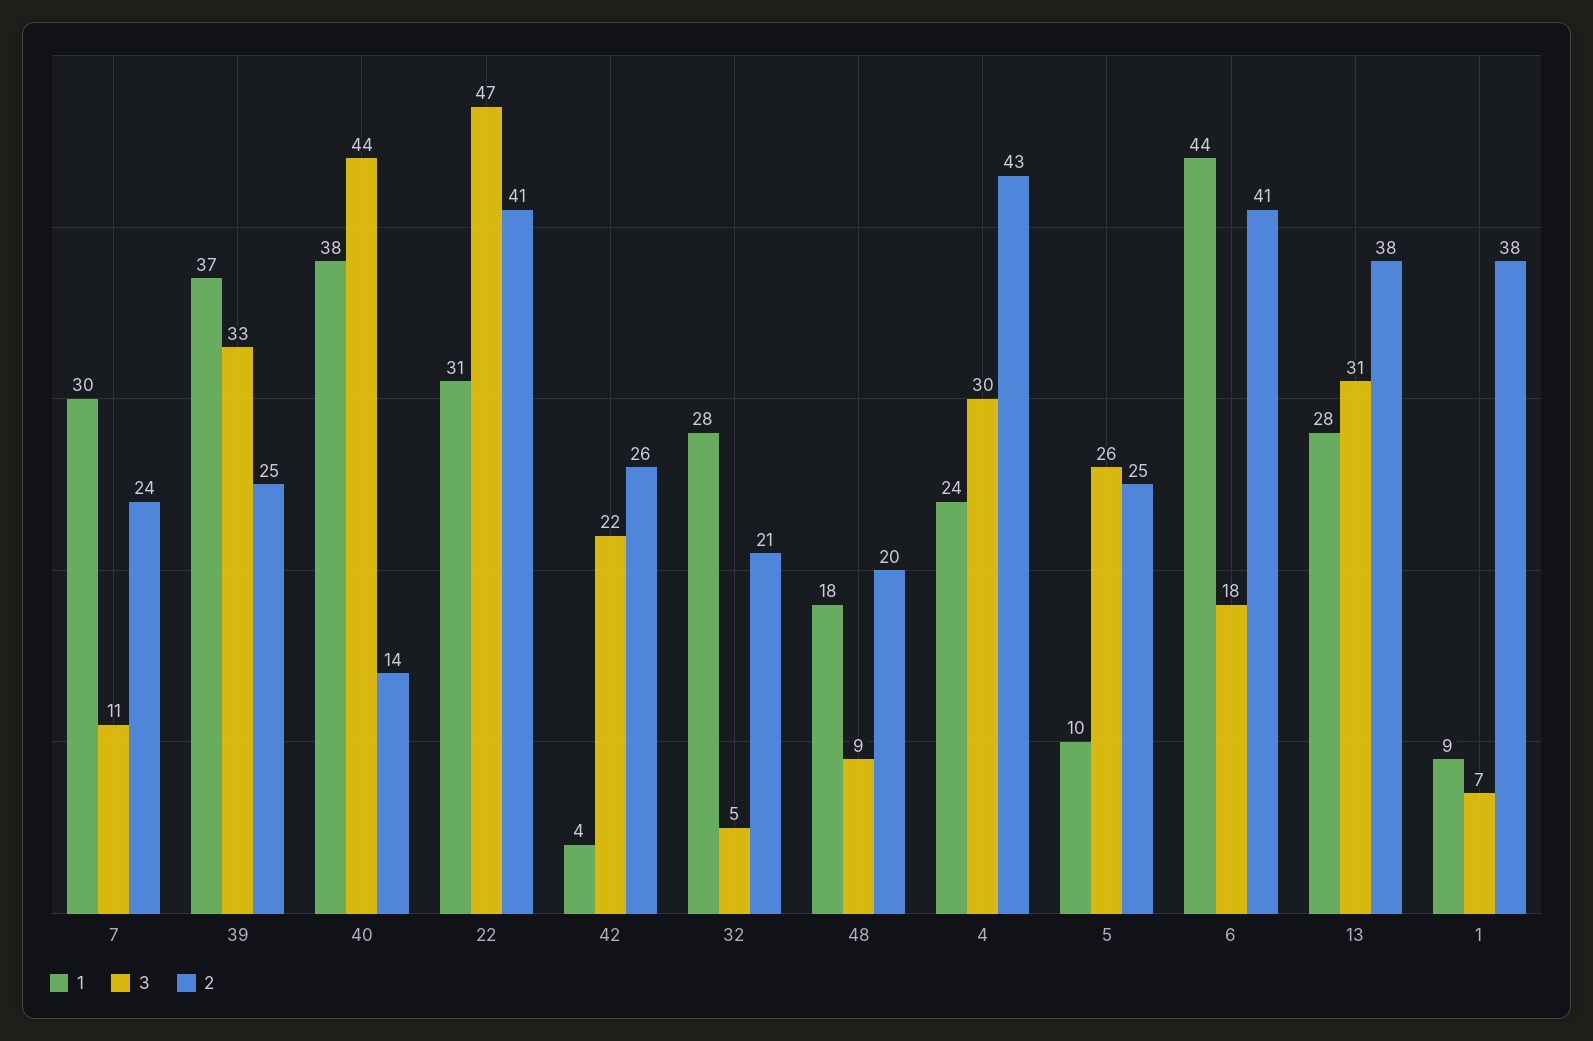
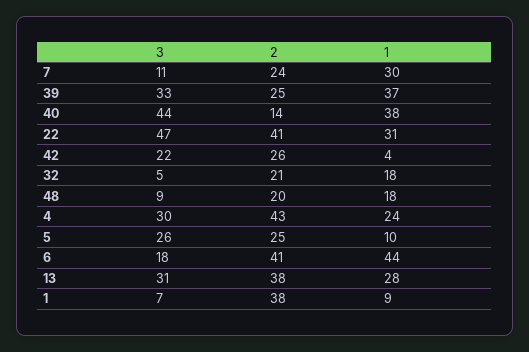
  {
    "1": {
      "7": 30,
      "39": 37,
      "40": 38,
      "22": 31,
      "42": 4,
-     "32": 28,
+     "32": 18,
      "48": 18,
      "4": 24,
      "5": 10,
      "6": 44,
      "13": 28,
      "1": 9
    },
    "3": {
      "7": 11,
      "39": 33,
      "40": 44,
      "22": 47,
      "42": 22,
      "32": 5,
      "48": 9,
      "4": 30,
      "5": 26,
      "6": 18,
      "13": 31,
      "1": 7
    },
    "2": {
      "7": 24,
      "39": 25,
      "40": 14,
      "22": 41,
      "42": 26,
      "32": 21,
      "48": 20,
      "4": 43,
      "5": 25,
      "6": 41,
      "13": 38,
      "1": 38
    }
  }

